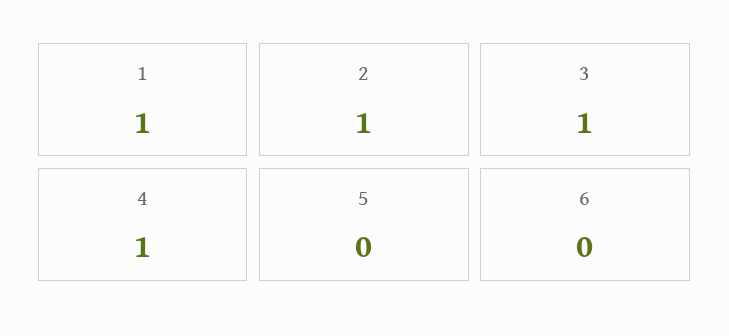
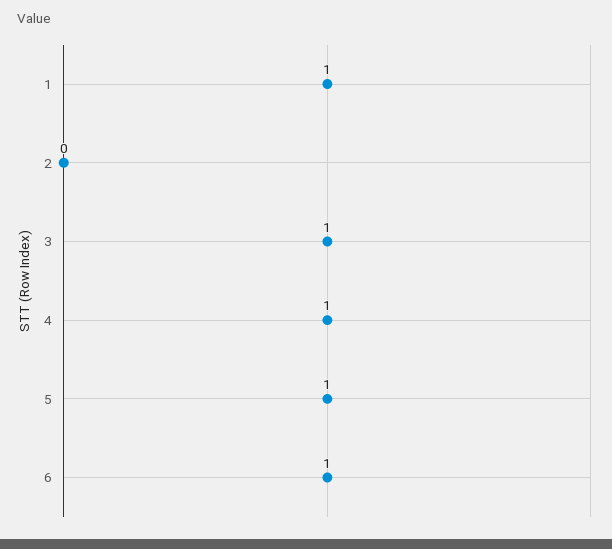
  {
    "1": 1,
-   "2": 1,
+   "2": 0,
    "3": 1,
    "4": 1,
-   "5": 0,
+   "5": 1,
-   "6": 0
+   "6": 1
  }

